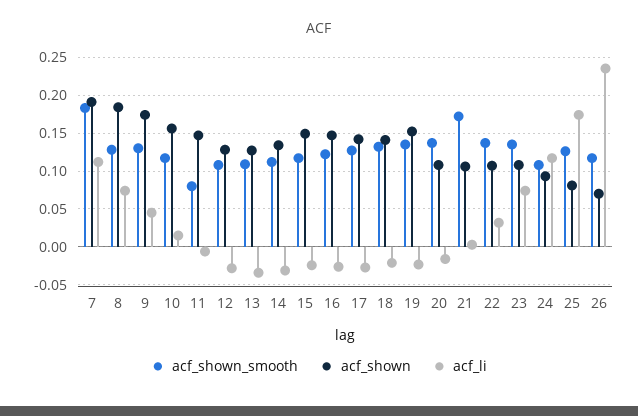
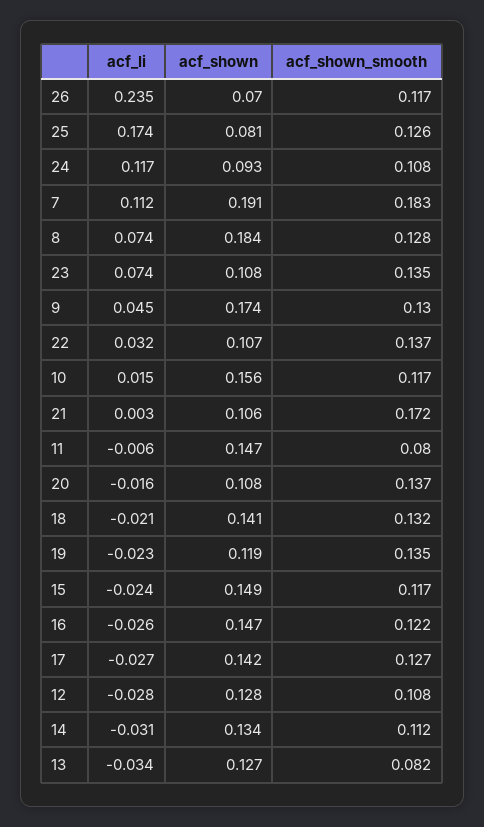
  {
    "acf_shown_smooth": {
      "7": 0.183,
      "8": 0.128,
      "9": 0.13,
      "10": 0.117,
      "11": 0.08,
      "12": 0.108,
-     "13": 0.11,
+     "13": 0.082,
      "14": 0.112,
      "15": 0.117,
      "16": 0.122,
      "17": 0.127,
      "18": 0.132,
      "19": 0.135,
      "20": 0.137,
      "21": 0.172,
      "22": 0.137,
      "23": 0.135,
      "24": 0.108,
      "25": 0.126,
      "26": 0.117
    },
    "acf_shown": {
      "7": 0.191,
      "8": 0.184,
      "9": 0.174,
      "10": 0.156,
      "11": 0.147,
      "12": 0.128,
      "13": 0.127,
      "14": 0.134,
      "15": 0.149,
      "16": 0.147,
      "17": 0.142,
      "18": 0.141,
-     "19": 0.15,
+     "19": 0.119,
      "20": 0.108,
      "21": 0.106,
      "22": 0.107,
      "23": 0.108,
      "24": 0.093,
      "25": 0.081,
      "26": 0.07
    },
    "acf_li": {
      "7": 0.112,
      "8": 0.074,
      "9": 0.045,
      "10": 0.015,
      "11": -0.006,
      "12": -0.028,
      "13": -0.034,
      "14": -0.031,
      "15": -0.024,
      "16": -0.026,
      "17": -0.027,
      "18": -0.021,
      "19": -0.023,
      "20": -0.016,
      "21": 0.003,
      "22": 0.032,
      "23": 0.074,
      "24": 0.117,
      "25": 0.174,
      "26": 0.235
    }
  }

